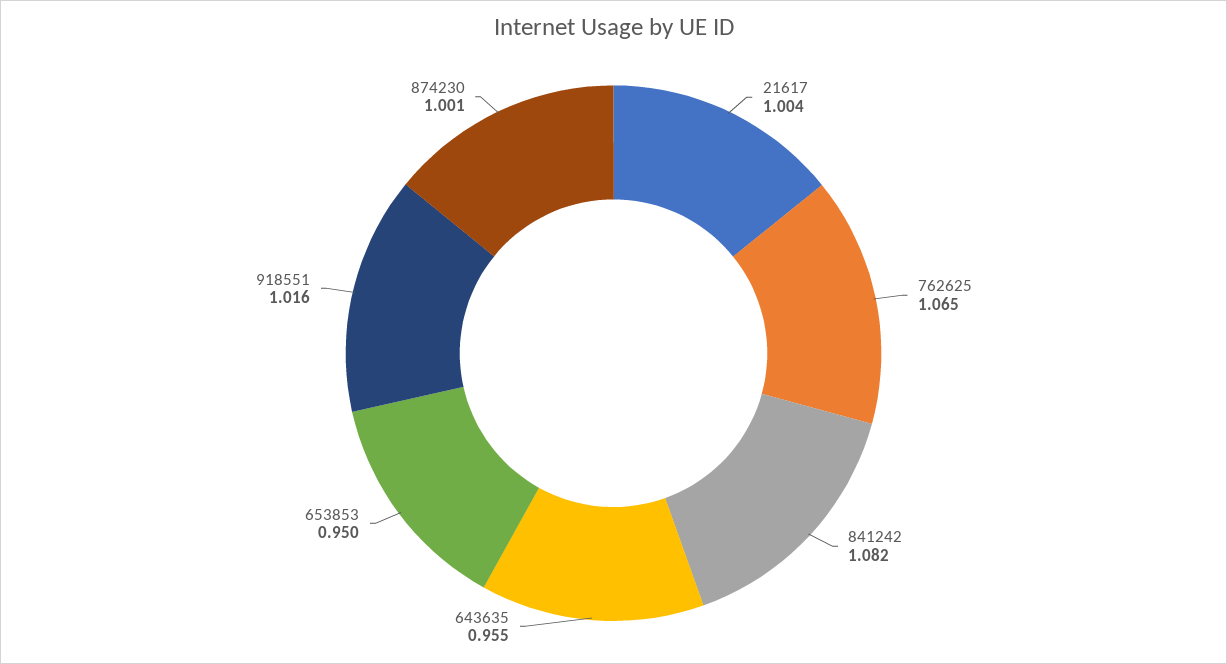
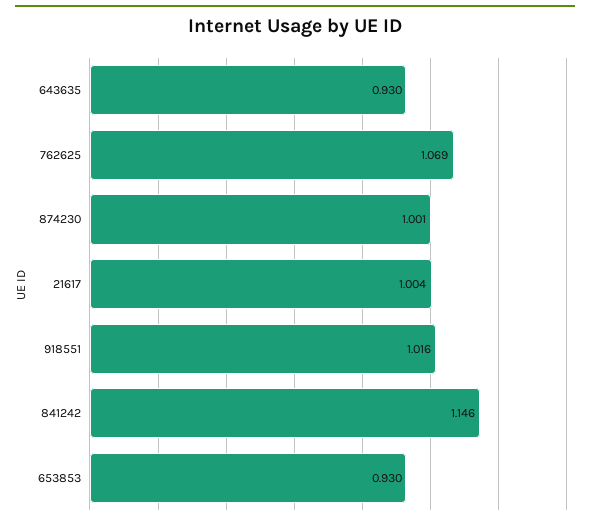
  {
    "21617": 1.004,
-   "762625": 1.065,
+   "762625": 1.069,
-   "841242": 1.082,
+   "841242": 1.146,
-   "643635": 0.955,
+   "643635": 0.93,
-   "653853": 0.95,
+   "653853": 0.93,
    "918551": 1.016,
    "874230": 1.001
  }

